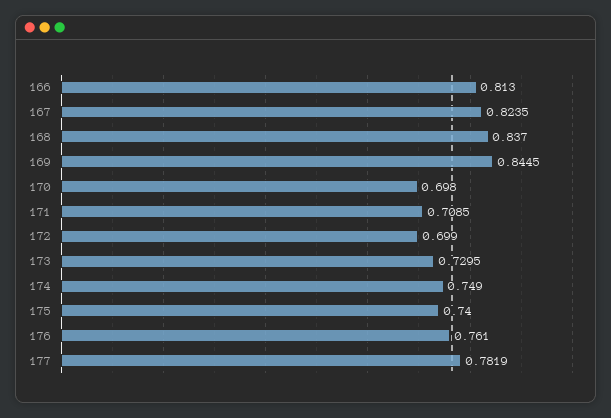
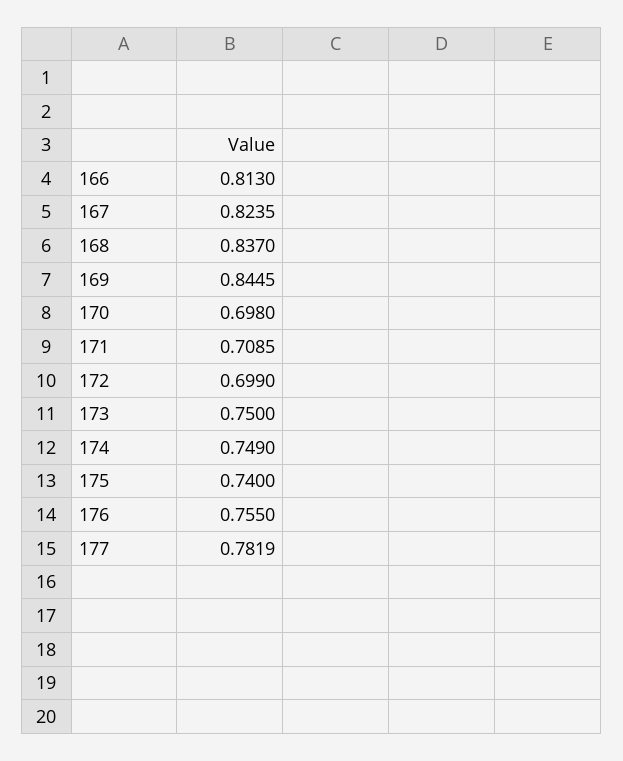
  {
    "166": 0.813,
    "167": 0.8235,
    "168": 0.837,
    "169": 0.8445,
    "170": 0.698,
    "171": 0.7085,
    "172": 0.699,
-   "173": 0.7295,
+   "173": 0.75,
    "174": 0.749,
    "175": 0.74,
-   "176": 0.761,
+   "176": 0.755,
    "177": 0.7819
  }

